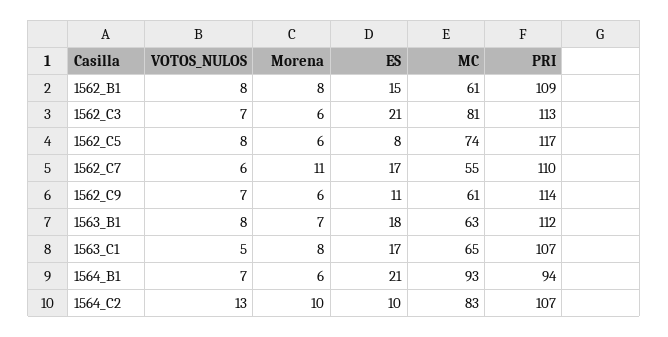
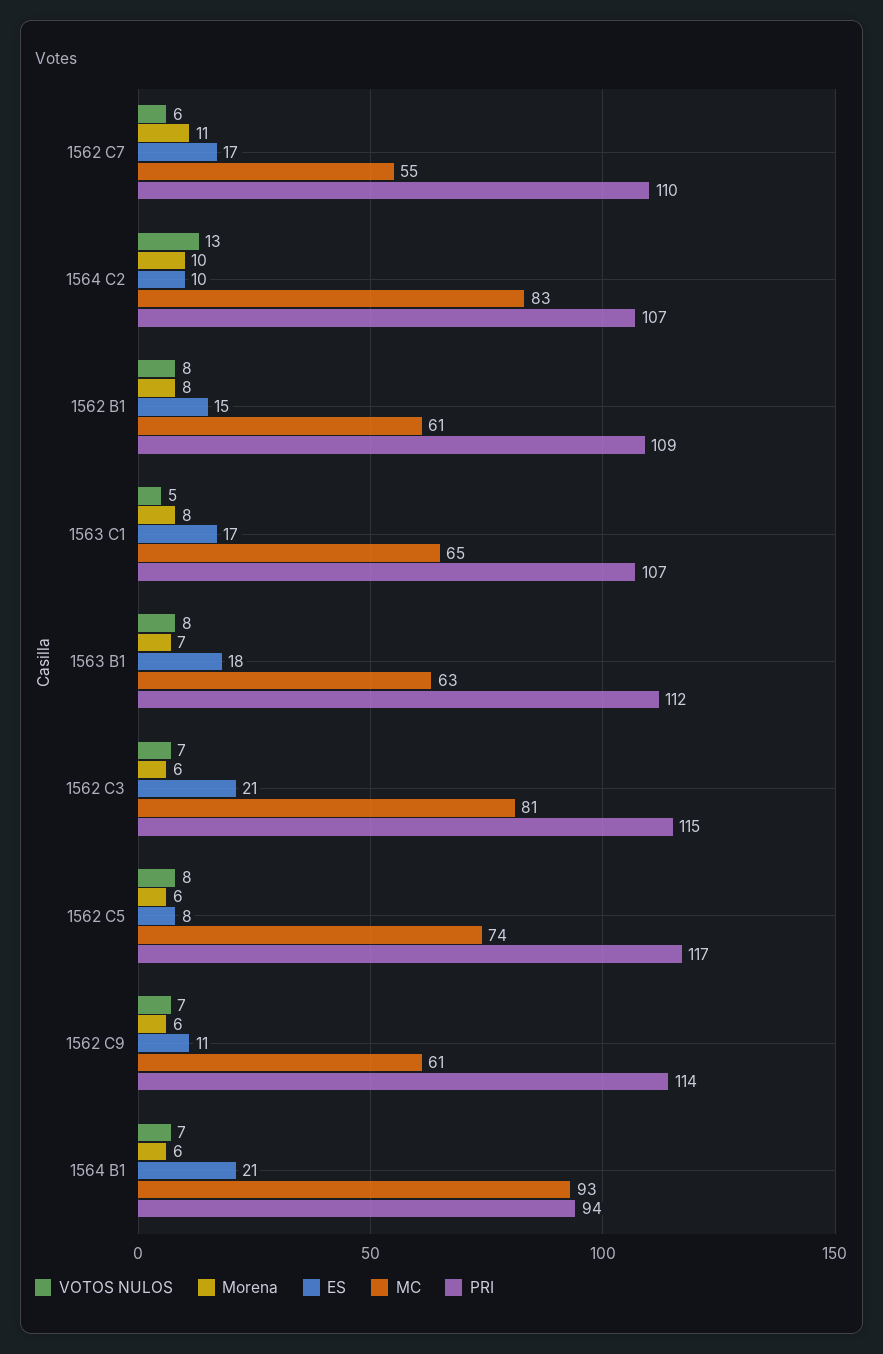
  {
    "VOTOS_NULOS": {
      "1562_B1": 8,
      "1562_C3": 7,
      "1562_C5": 8,
      "1562_C7": 6,
      "1562_C9": 7,
      "1563_B1": 8,
      "1563_C1": 5,
      "1564_B1": 7,
      "1564_C2": 13
    },
    "Morena": {
      "1562_B1": 8,
      "1562_C3": 6,
      "1562_C5": 6,
      "1562_C7": 11,
      "1562_C9": 6,
      "1563_B1": 7,
      "1563_C1": 8,
      "1564_B1": 6,
      "1564_C2": 10
    },
    "ES": {
      "1562_B1": 15,
      "1562_C3": 21,
      "1562_C5": 8,
      "1562_C7": 17,
      "1562_C9": 11,
      "1563_B1": 18,
      "1563_C1": 17,
      "1564_B1": 21,
      "1564_C2": 10
    },
    "MC": {
      "1562_B1": 61,
      "1562_C3": 81,
      "1562_C5": 74,
      "1562_C7": 55,
      "1562_C9": 61,
      "1563_B1": 63,
      "1563_C1": 65,
      "1564_B1": 93,
      "1564_C2": 83
    },
    "PRI": {
      "1562_B1": 109,
-     "1562_C3": 113,
+     "1562_C3": 115,
      "1562_C5": 117,
      "1562_C7": 110,
      "1562_C9": 114,
      "1563_B1": 112,
      "1563_C1": 107,
      "1564_B1": 94,
      "1564_C2": 107
    }
  }

